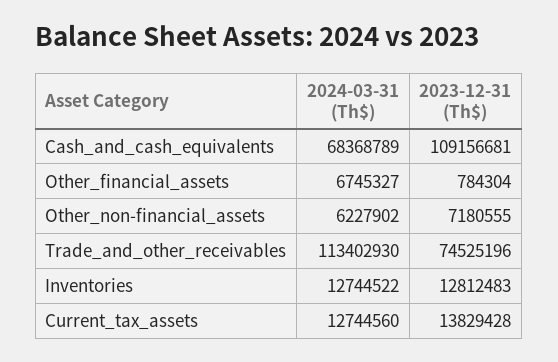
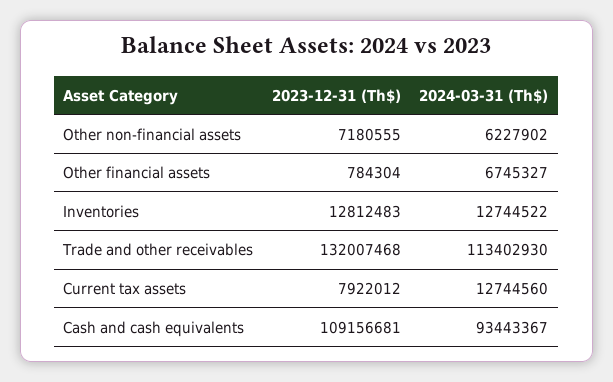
  {
    "2024-03-31 (Th$)": {
-     "Cash_and_cash_equivalents": 68368789,
+     "Cash_and_cash_equivalents": 93443367,
      "Other_financial_assets": 6745327,
      "Other_non-financial_assets": 6227902,
      "Trade_and_other_receivables": 113402930,
      "Inventories": 12744522,
      "Current_tax_assets": 12744560
    },
    "2023-12-31 (Th$)": {
      "Cash_and_cash_equivalents": 109156681,
      "Other_financial_assets": 784304,
      "Other_non-financial_assets": 7180555,
-     "Trade_and_other_receivables": 74525196,
+     "Trade_and_other_receivables": 132007468,
      "Inventories": 12812483,
-     "Current_tax_assets": 13829428
+     "Current_tax_assets": 7922012
    }
  }

